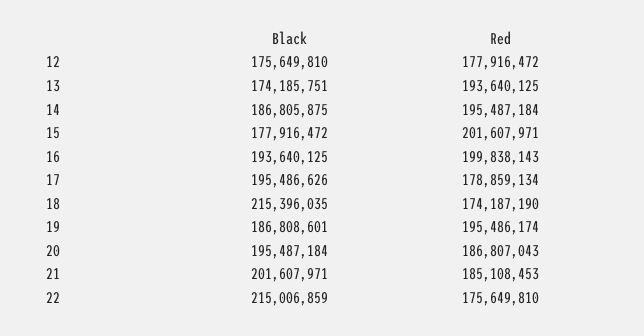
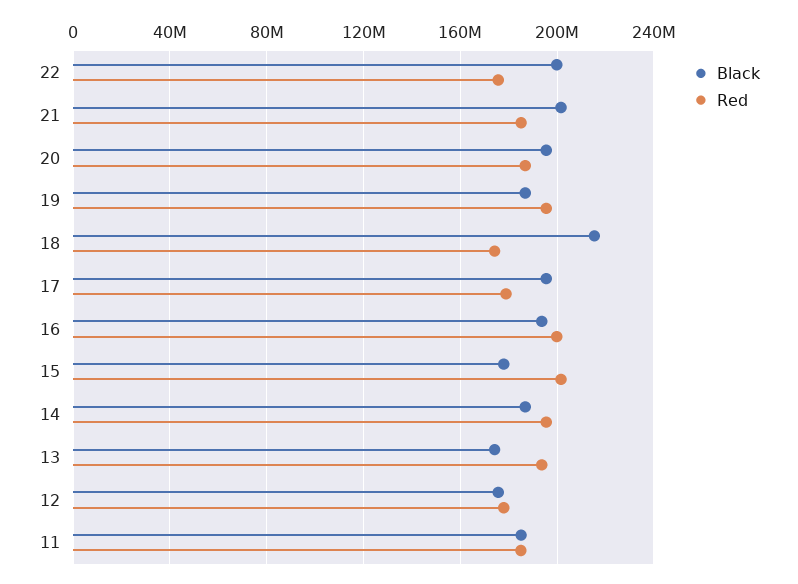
  {
    "Black": {
      "12": 175649810,
      "13": 174185751,
      "14": 186805875,
      "15": 177916472,
      "16": 193640125,
      "17": 195486626,
      "18": 215396035,
      "19": 186808601,
      "20": 195487184,
      "21": 201607971,
-     "22": 215006859
+     "22": 200000000,
+     "11": 185000000
    },
    "Red": {
      "12": 177916472,
      "13": 193640125,
      "14": 195487184,
      "15": 201607971,
      "16": 199838143,
      "17": 178859134,
      "18": 174187190,
      "19": 195486174,
      "20": 186807043,
      "21": 185108453,
-     "22": 175649810
+     "22": 175649810,
+     "11": 185000000
    }
  }

